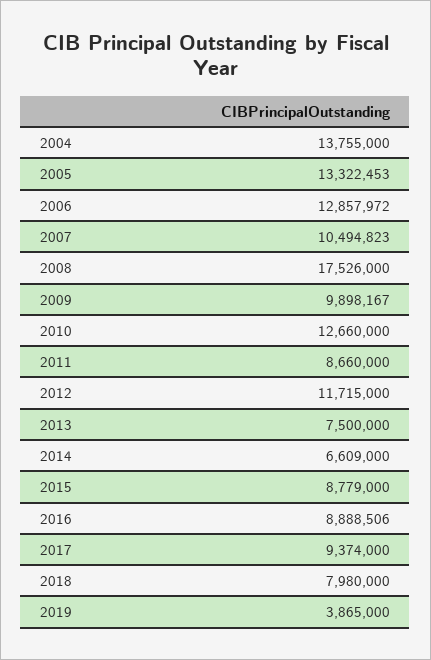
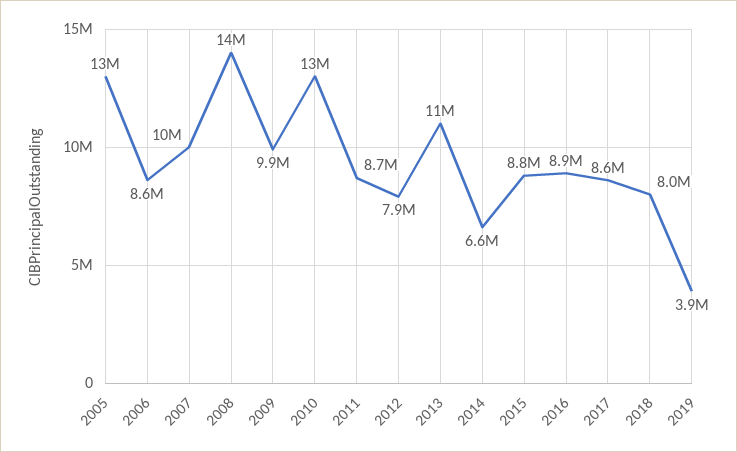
  {
-   "2004": 13755000,
    "2005": 13322453,
-   "2006": 12857972,
+   "2006": 8600000,
    "2007": 10494823,
-   "2008": 17526000,
+   "2008": 14000000,
    "2009": 9898167,
    "2010": 12660000,
    "2011": 8660000,
-   "2012": 11715000,
+   "2012": 7900000,
-   "2013": 7500000,
+   "2013": 11000000,
    "2014": 6609000,
    "2015": 8779000,
    "2016": 8888506,
-   "2017": 9374000,
+   "2017": 8600000,
    "2018": 7980000,
    "2019": 3865000
  }

